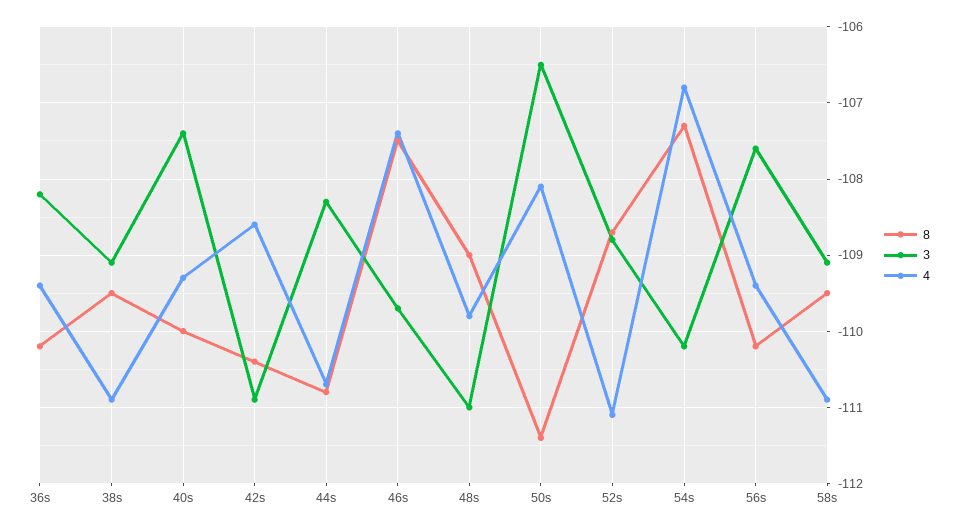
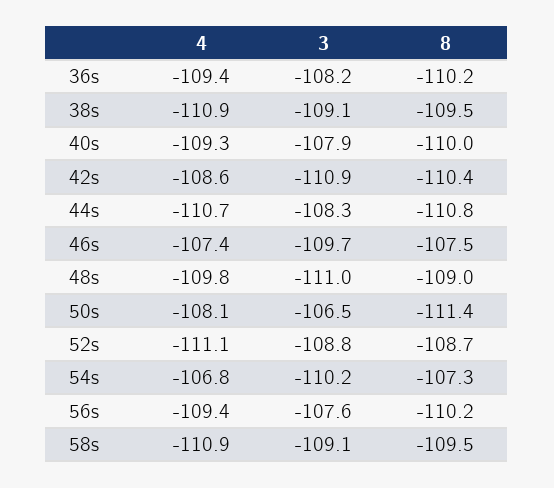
  {
    "8": {
      "36s": -110.2,
      "38s": -109.5,
      "40s": -110,
      "42s": -110.4,
      "44s": -110.8,
      "46s": -107.5,
      "48s": -109,
      "50s": -111.4,
      "52s": -108.7,
      "54s": -107.3,
      "56s": -110.2,
      "58s": -109.5
    },
    "3": {
      "36s": -108.2,
      "38s": -109.1,
-     "40s": -107.4,
+     "40s": -107.9,
      "42s": -110.9,
      "44s": -108.3,
      "46s": -109.7,
      "48s": -111,
      "50s": -106.5,
      "52s": -108.8,
      "54s": -110.2,
      "56s": -107.6,
      "58s": -109.1
    },
    "4": {
      "36s": -109.4,
      "38s": -110.9,
      "40s": -109.3,
      "42s": -108.6,
      "44s": -110.7,
      "46s": -107.4,
      "48s": -109.8,
      "50s": -108.1,
      "52s": -111.1,
      "54s": -106.8,
      "56s": -109.4,
      "58s": -110.9
    }
  }

